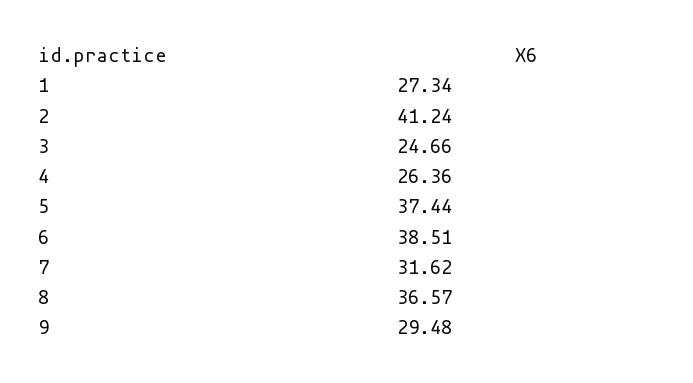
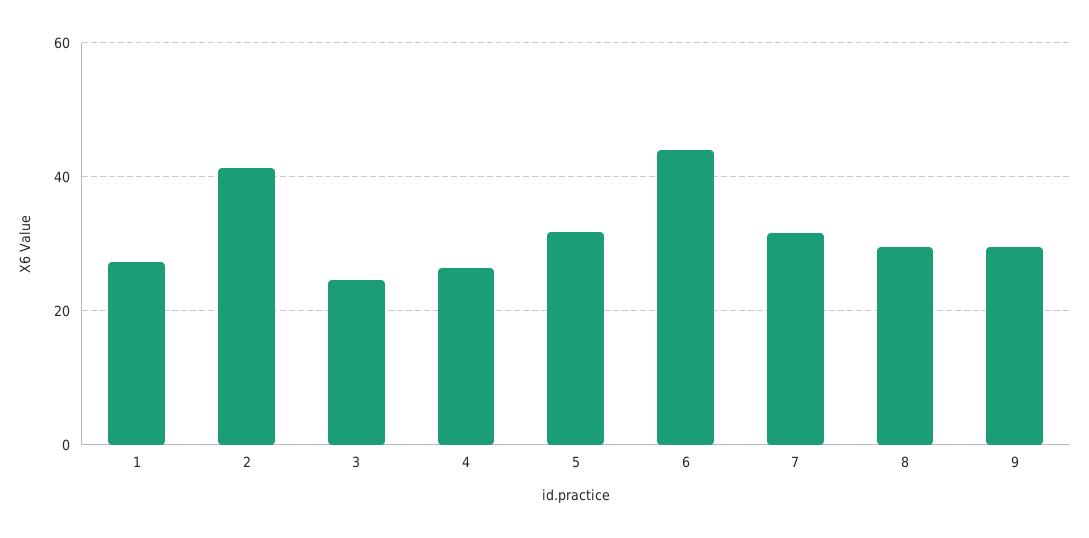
  {
    "1": 27.34,
    "2": 41.24,
    "3": 24.66,
    "4": 26.36,
-   "5": 37.44,
+   "5": 32,
-   "6": 38.51,
+   "6": 44,
    "7": 31.62,
-   "8": 36.57,
+   "8": 30,
    "9": 29.48
  }

